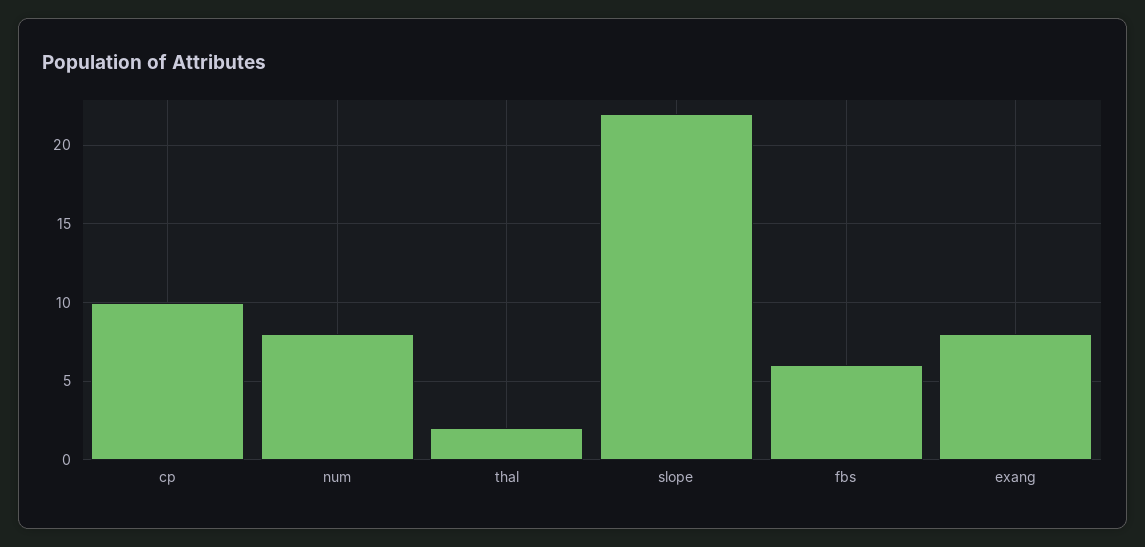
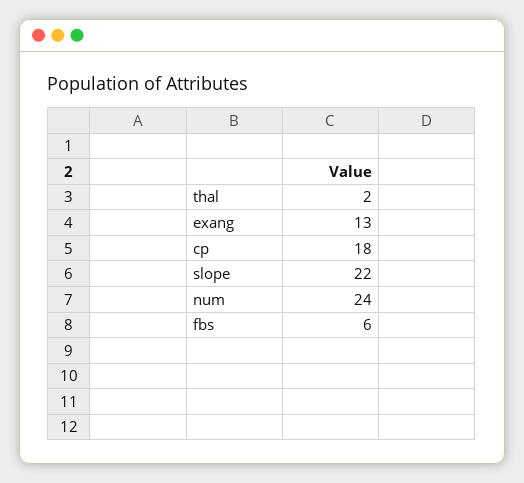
  {
-   "cp": 10,
+   "cp": 18,
-   "num": 8,
+   "num": 24,
    "thal": 2,
    "slope": 22,
    "fbs": 6,
-   "exang": 8
+   "exang": 13
  }

